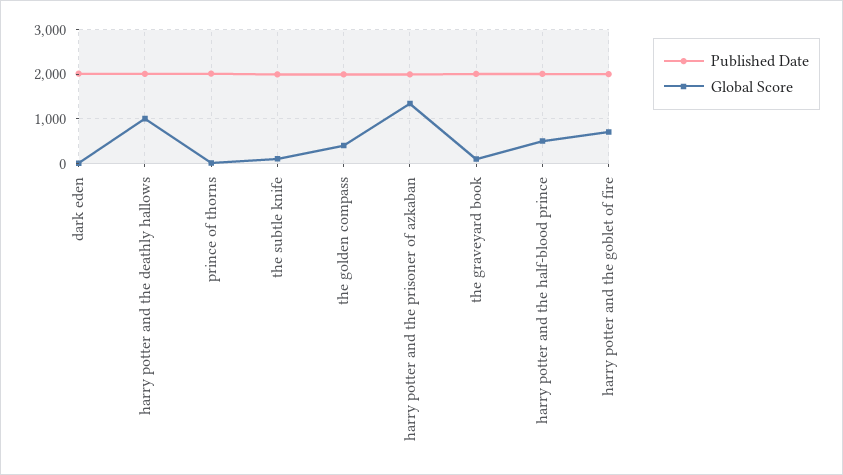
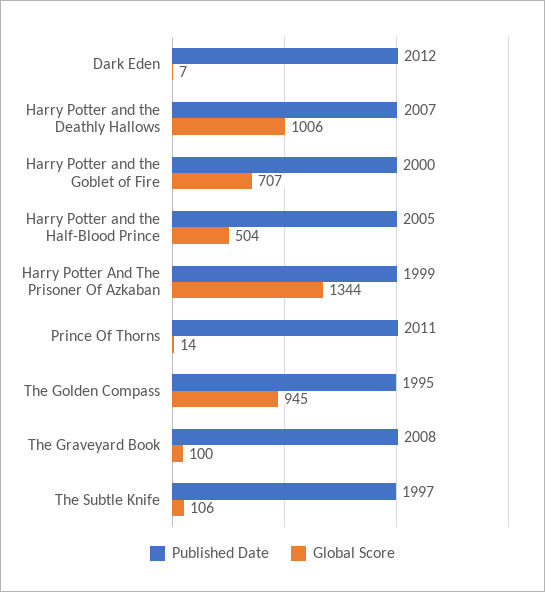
  {
    "Published Date": {
      "dark eden": 2012,
      "harry potter and the deathly hallows": 2007,
      "prince of thorns": 2011,
      "the subtle knife": 1997,
      "the golden compass": 1995,
      "harry potter and the prisoner of azkaban": 1999,
      "the graveyard book": 2008,
      "harry potter and the half-blood prince": 2005,
      "harry potter and the goblet of fire": 2000
    },
    "Global Score": {
      "dark eden": 7,
      "harry potter and the deathly hallows": 1006,
      "prince of thorns": 14,
      "the subtle knife": 106,
-     "the golden compass": 400,
+     "the golden compass": 945,
      "harry potter and the prisoner of azkaban": 1344,
      "the graveyard book": 100,
      "harry potter and the half-blood prince": 504,
      "harry potter and the goblet of fire": 707
    }
  }

